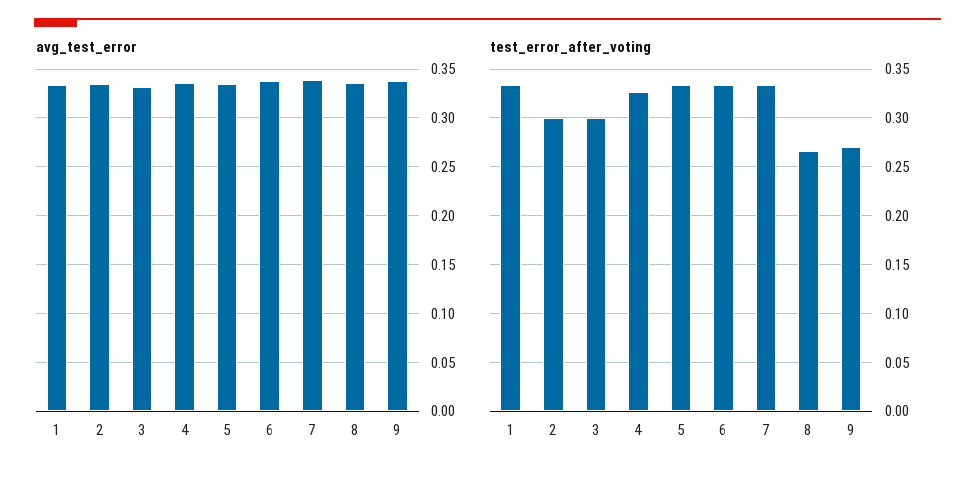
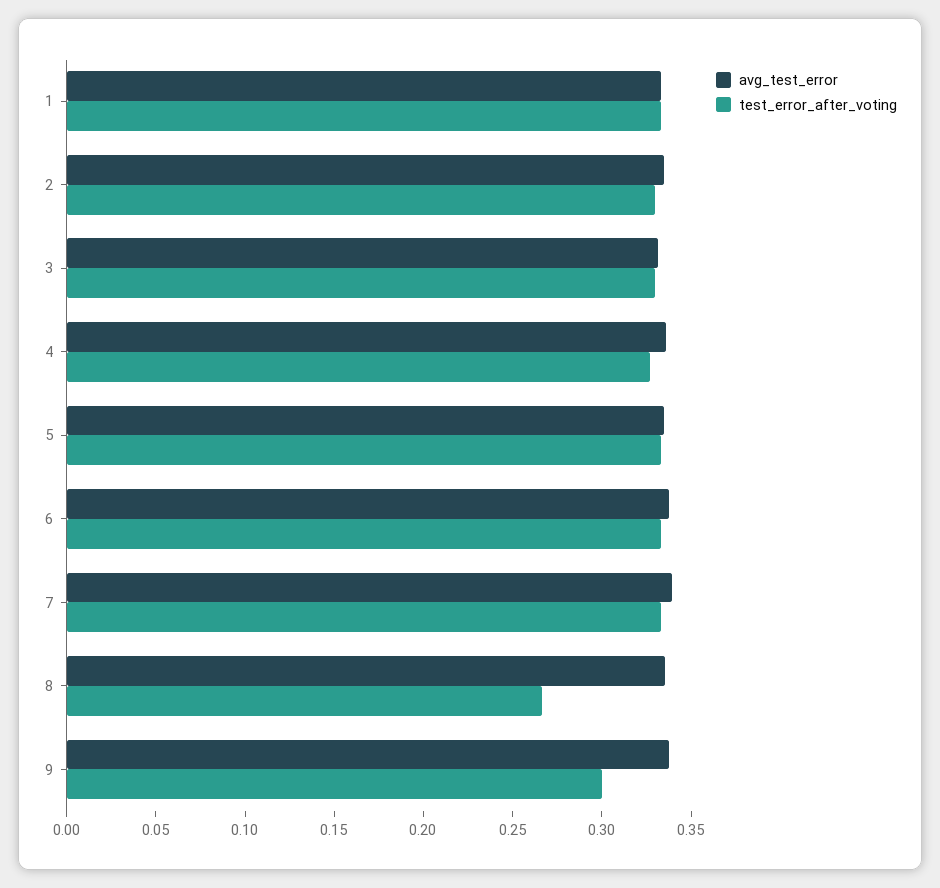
  {
    "avg_test_error": {
      "1": 0.33,
      "2": 0.34,
      "3": 0.33,
      "4": 0.34,
      "5": 0.33,
      "6": 0.34,
      "7": 0.34,
      "8": 0.34,
      "9": 0.34
    },
    "test_error_after_voting": {
      "1": 0.33,
-     "2": 0.3,
+     "2": 0.33,
-     "3": 0.3,
+     "3": 0.33,
      "4": 0.33,
      "5": 0.33,
      "6": 0.33,
      "7": 0.33,
      "8": 0.27,
-     "9": 0.27
+     "9": 0.3
    }
  }

